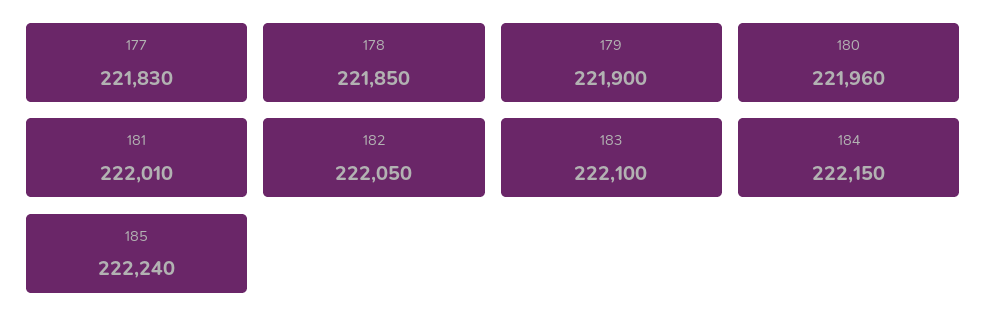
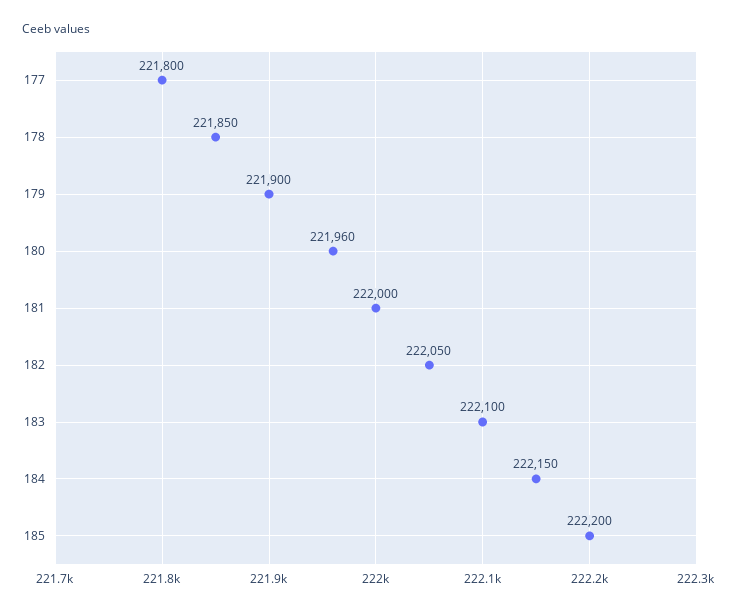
  {
-   "177": 221830,
+   "177": 221800,
    "178": 221850,
    "179": 221900,
    "180": 221960,
-   "181": 222010,
+   "181": 222000,
    "182": 222050,
    "183": 222100,
    "184": 222150,
-   "185": 222240
+   "185": 222200
  }

